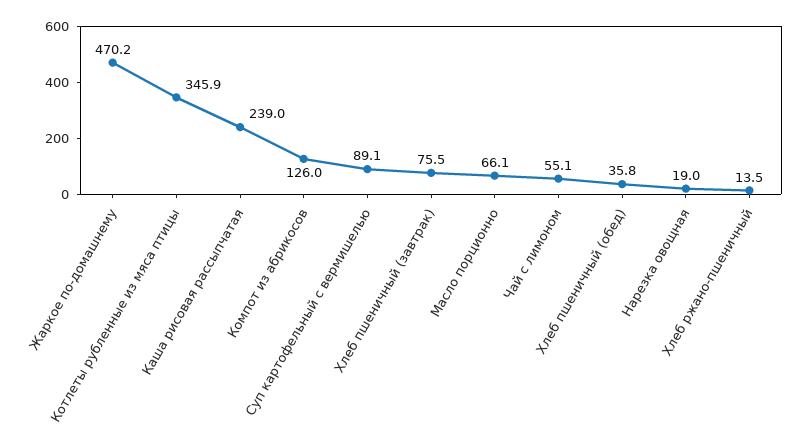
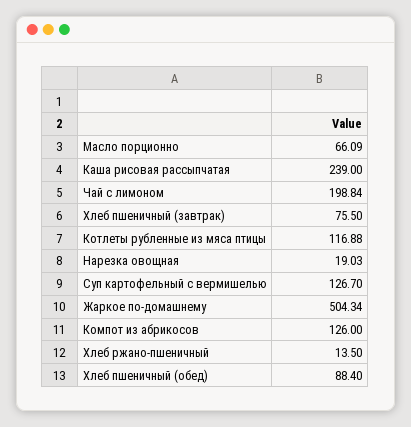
  {
-   "Жаркое по-домашнему": 470.2,
+   "Жаркое по-домашнему": 504.34,
-   "Котлеты рубленные из мяса птицы": 345.9,
+   "Котлеты рубленные из мяса птицы": 116.88,
    "Каша рисовая рассыпчатая": 239,
    "Компот из абрикосов": 126,
-   "Суп картофельный с вермишелью": 89.1,
+   "Суп картофельный с вермишелью": 126.7,
    "Хлеб пшеничный (завтрак)": 75.5,
    "Масло порционно": 66.09,
-   "Чай с лимоном": 55.1,
+   "Чай с лимоном": 198.84,
-   "Хлеб пшеничный (обед)": 35.8,
+   "Хлеб пшеничный (обед)": 88.4,
    "Нарезка овощная": 19.03,
    "Хлеб ржано-пшеничный": 13.5
  }

